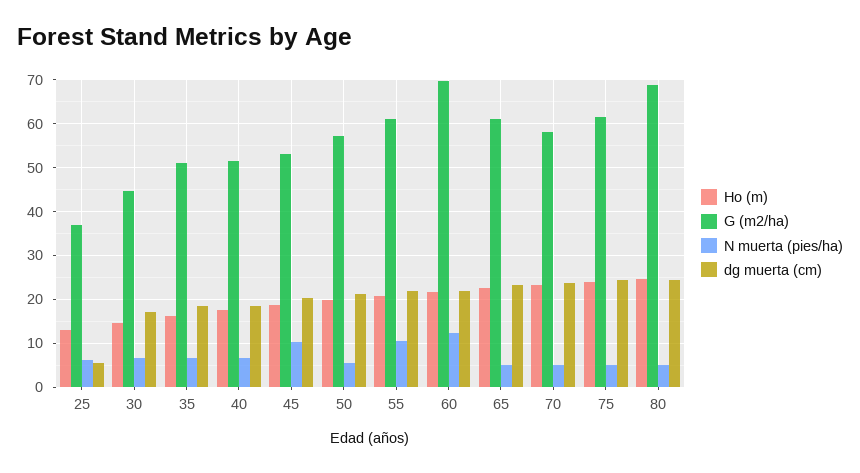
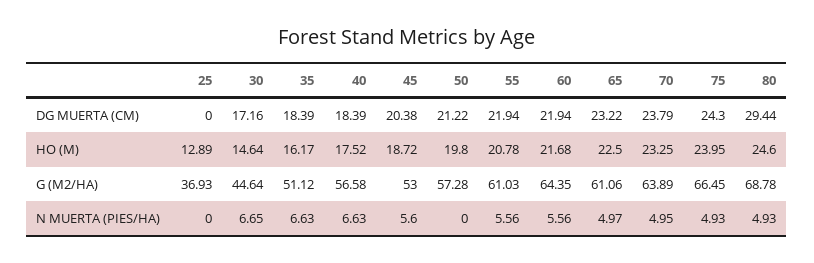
  {
    "Ho (m)": {
      "25": 12.89,
      "30": 14.64,
      "35": 16.17,
      "40": 17.52,
      "45": 18.72,
      "50": 19.8,
      "55": 20.78,
      "60": 21.68,
      "65": 22.5,
      "70": 23.25,
      "75": 23.95,
      "80": 24.6
    },
    "G (m2/ha)": {
      "25": 36.93,
      "30": 44.64,
      "35": 51.12,
-     "40": 52,
+     "40": 56.58,
      "45": 53,
      "50": 57.28,
      "55": 61.03,
-     "60": 70,
+     "60": 64.35,
      "65": 61.06,
-     "70": 58,
+     "70": 63.89,
-     "75": 62,
+     "75": 66.45,
      "80": 68.78
    },
    "N muerta (pies/ha)": {
-     "25": 6,
+     "25": 0,
      "30": 6.65,
      "35": 6.63,
      "40": 6.63,
-     "45": 10,
+     "45": 5.6,
-     "50": 6,
+     "50": 0,
-     "55": 10,
+     "55": 5.56,
-     "60": 12,
+     "60": 5.56,
      "65": 4.97,
      "70": 4.95,
      "75": 4.93,
      "80": 4.93
    },
    "dg muerta (cm)": {
-     "25": 6,
+     "25": 0,
      "30": 17.16,
      "35": 18.39,
      "40": 18.39,
      "45": 20.38,
      "50": 21.22,
      "55": 21.94,
      "60": 21.94,
      "65": 23.22,
      "70": 23.79,
      "75": 24.3,
-     "80": 24
+     "80": 29.44
    }
  }

